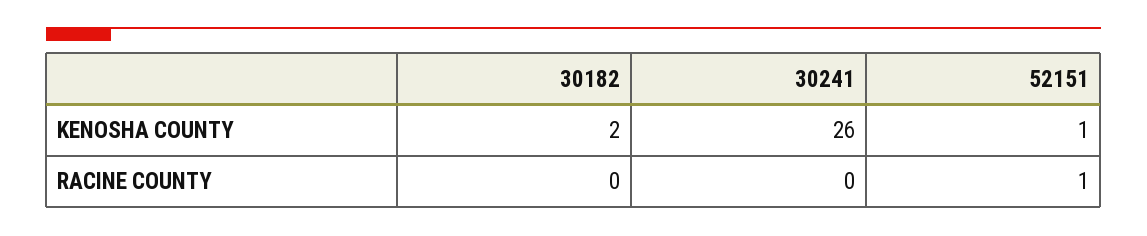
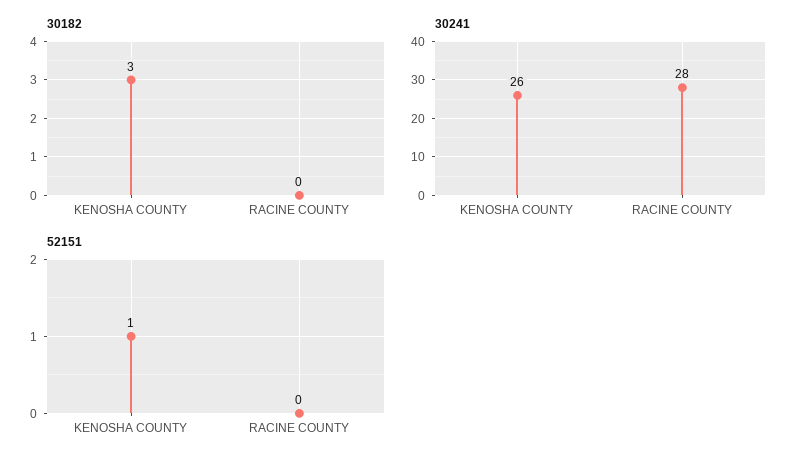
  {
    "30182": {
-     "KENOSHA COUNTY": 2,
+     "KENOSHA COUNTY": 3,
      "RACINE COUNTY": 0
    },
    "30241": {
      "KENOSHA COUNTY": 26,
-     "RACINE COUNTY": 0
+     "RACINE COUNTY": 28
    },
    "52151": {
      "KENOSHA COUNTY": 1,
-     "RACINE COUNTY": 1
+     "RACINE COUNTY": 0
    }
  }

